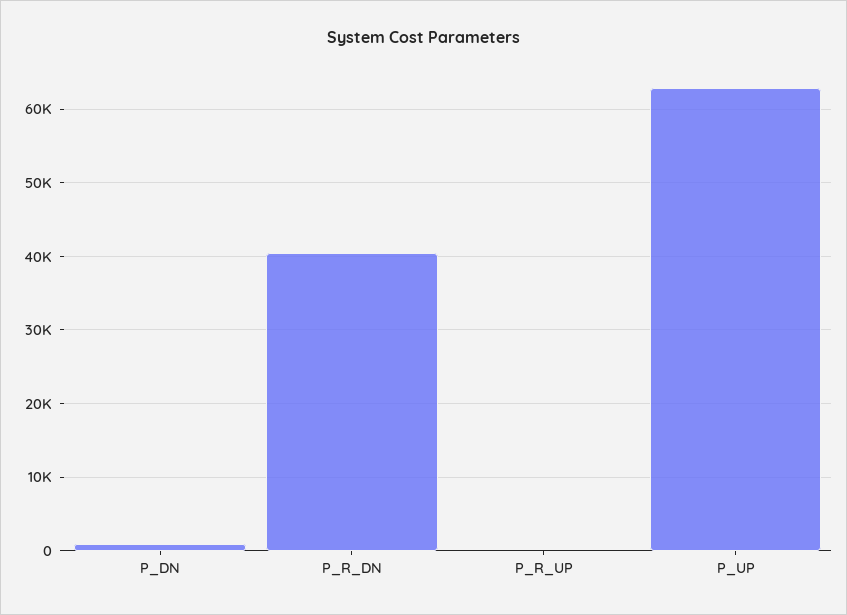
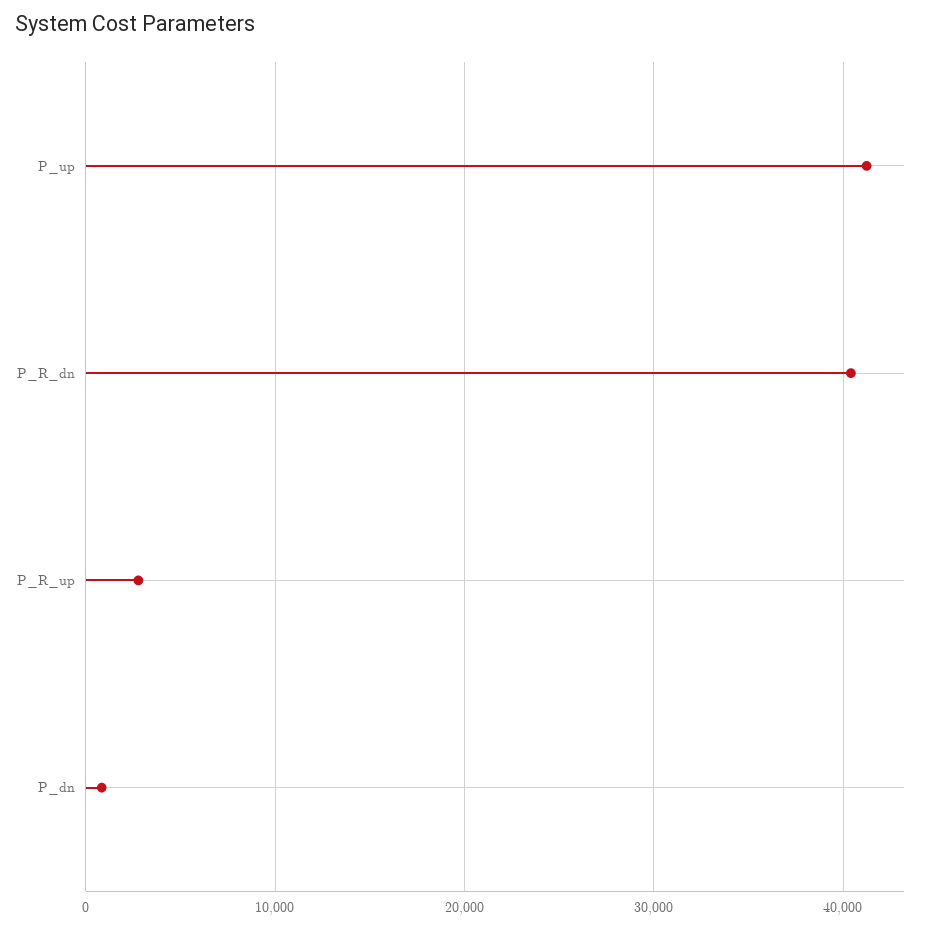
  {
    "P_DN": 1000,
    "P_R_DN": 40000,
-   "P_R_UP": 0,
+   "P_R_UP": 3000,
-   "P_UP": 63000
+   "P_UP": 41000
  }

